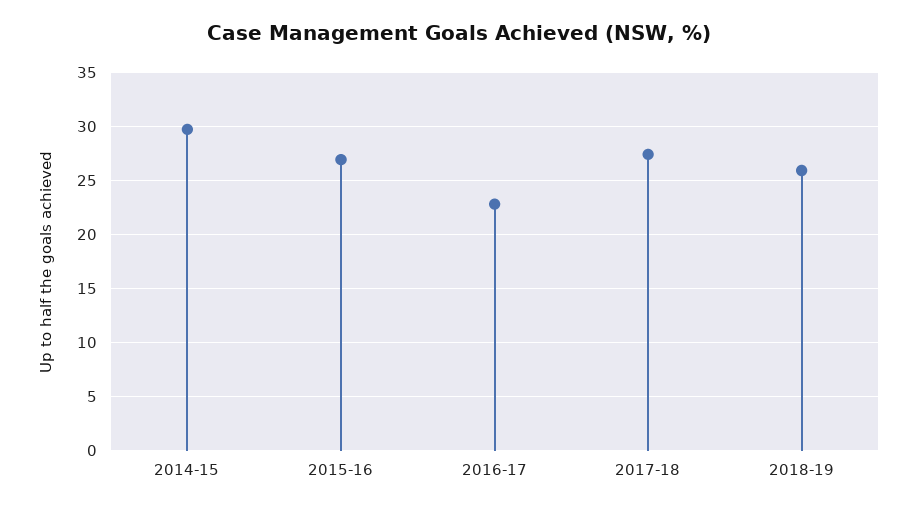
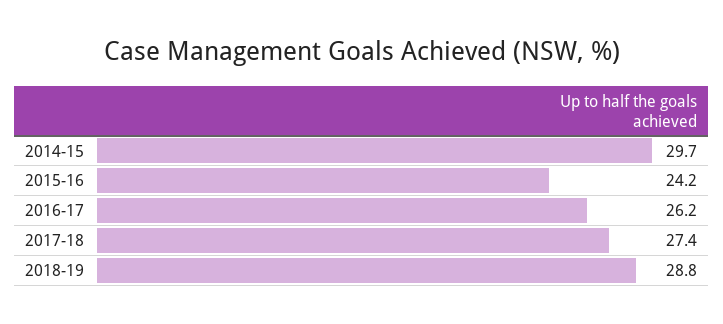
  {
    "2014-15": 29.7,
-   "2015-16": 27,
+   "2015-16": 24.2,
-   "2016-17": 23,
+   "2016-17": 26.2,
    "2017-18": 27.4,
-   "2018-19": 26
+   "2018-19": 28.8
  }

